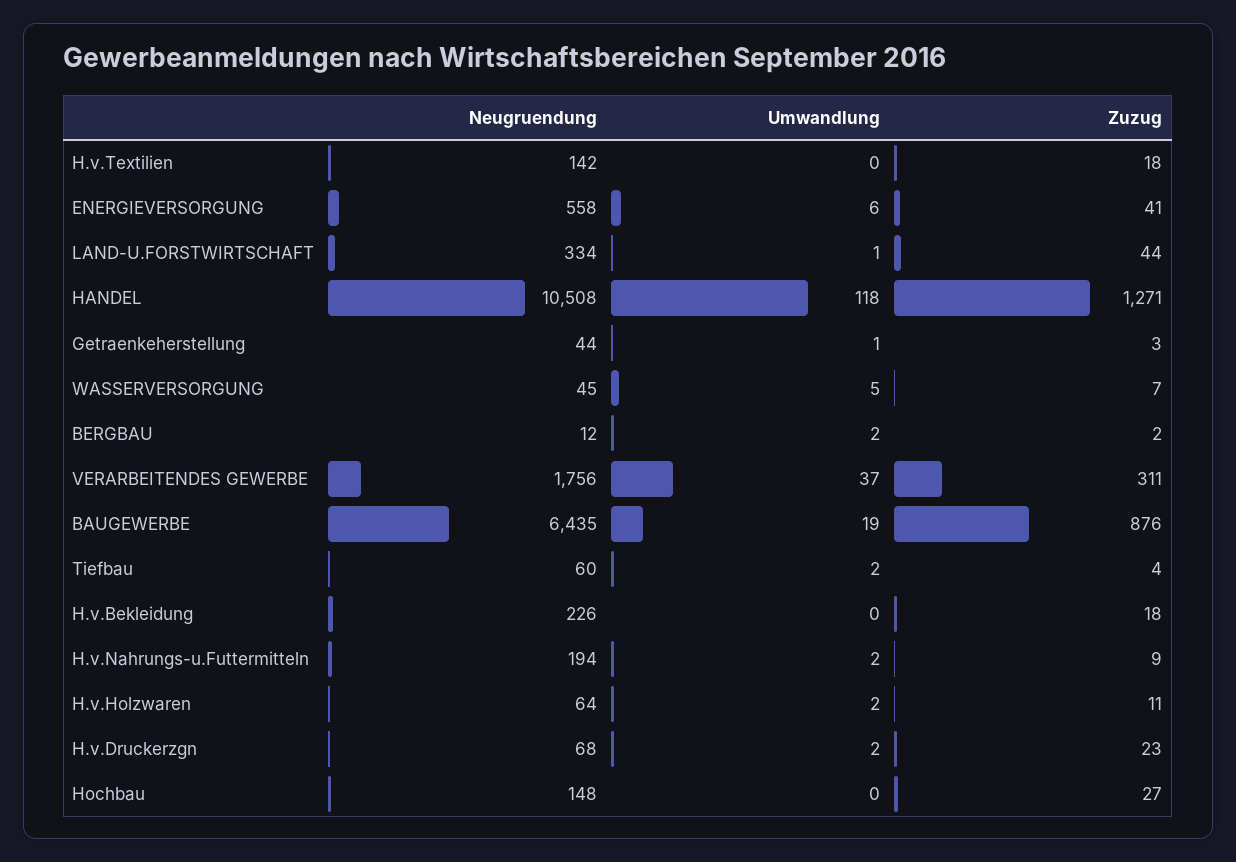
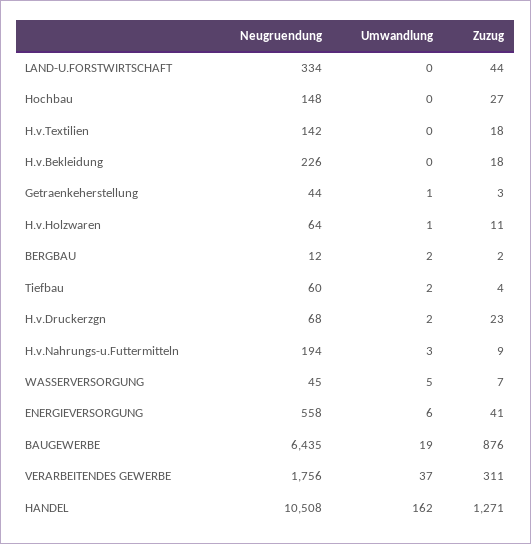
  {
    "Neugruendung": {
      "H.v.Textilien": 142,
      "ENERGIEVERSORGUNG": 558,
      "LAND-U.FORSTWIRTSCHAFT": 334,
      "HANDEL": 10508,
      "Getraenkeherstellung": 44,
      "WASSERVERSORGUNG": 45,
      "BERGBAU": 12,
      "VERARBEITENDES GEWERBE": 1756,
      "BAUGEWERBE": 6435,
      "Tiefbau": 60,
      "H.v.Bekleidung": 226,
      "H.v.Nahrungs-u.Futtermitteln": 194,
      "H.v.Holzwaren": 64,
      "H.v.Druckerzgn": 68,
      "Hochbau": 148
    },
    "Umwandlung": {
      "H.v.Textilien": 0,
      "ENERGIEVERSORGUNG": 6,
-     "LAND-U.FORSTWIRTSCHAFT": 1,
+     "LAND-U.FORSTWIRTSCHAFT": 0,
-     "HANDEL": 118,
+     "HANDEL": 162,
      "Getraenkeherstellung": 1,
      "WASSERVERSORGUNG": 5,
      "BERGBAU": 2,
      "VERARBEITENDES GEWERBE": 37,
      "BAUGEWERBE": 19,
      "Tiefbau": 2,
      "H.v.Bekleidung": 0,
-     "H.v.Nahrungs-u.Futtermitteln": 2,
+     "H.v.Nahrungs-u.Futtermitteln": 3,
-     "H.v.Holzwaren": 2,
+     "H.v.Holzwaren": 1,
      "H.v.Druckerzgn": 2,
      "Hochbau": 0
    },
    "Zuzug": {
      "H.v.Textilien": 18,
      "ENERGIEVERSORGUNG": 41,
      "LAND-U.FORSTWIRTSCHAFT": 44,
      "HANDEL": 1271,
      "Getraenkeherstellung": 3,
      "WASSERVERSORGUNG": 7,
      "BERGBAU": 2,
      "VERARBEITENDES GEWERBE": 311,
      "BAUGEWERBE": 876,
      "Tiefbau": 4,
      "H.v.Bekleidung": 18,
      "H.v.Nahrungs-u.Futtermitteln": 9,
      "H.v.Holzwaren": 11,
      "H.v.Druckerzgn": 23,
      "Hochbau": 27
    }
  }

